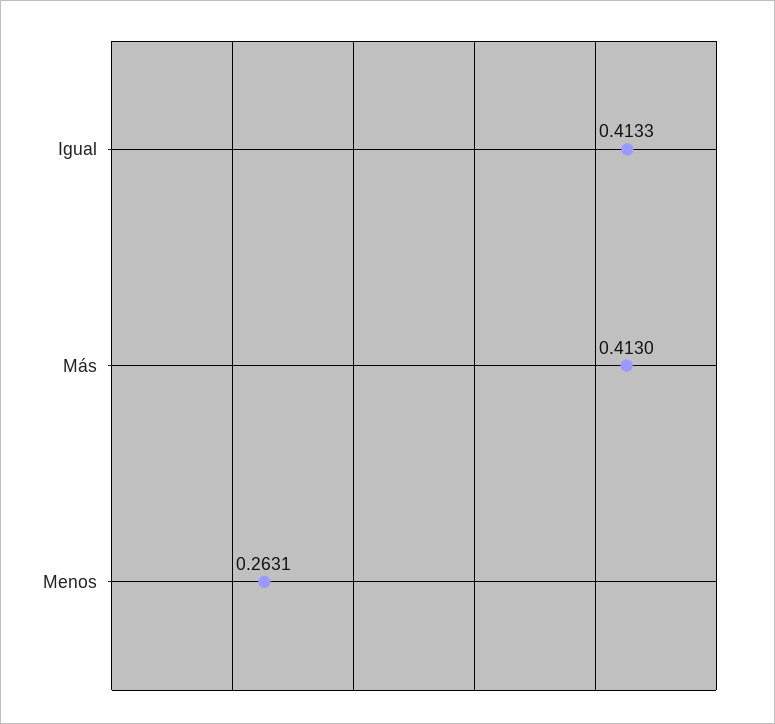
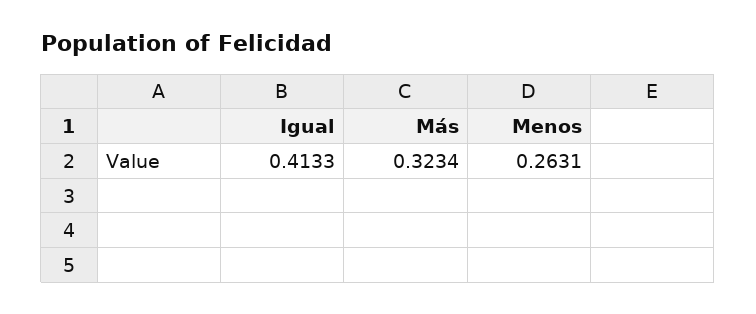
  {
    "Igual": 0.4133,
-   "Más": 0.413,
+   "Más": 0.3234,
    "Menos": 0.2631
  }

